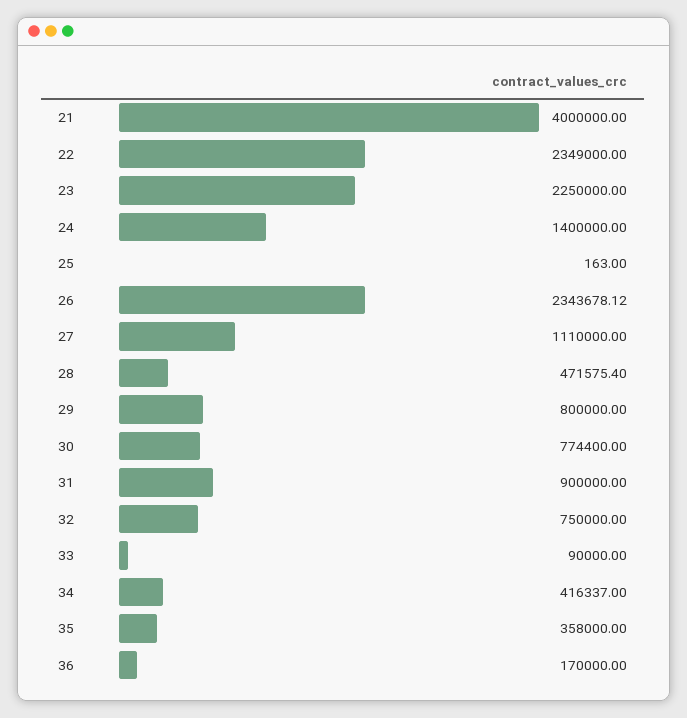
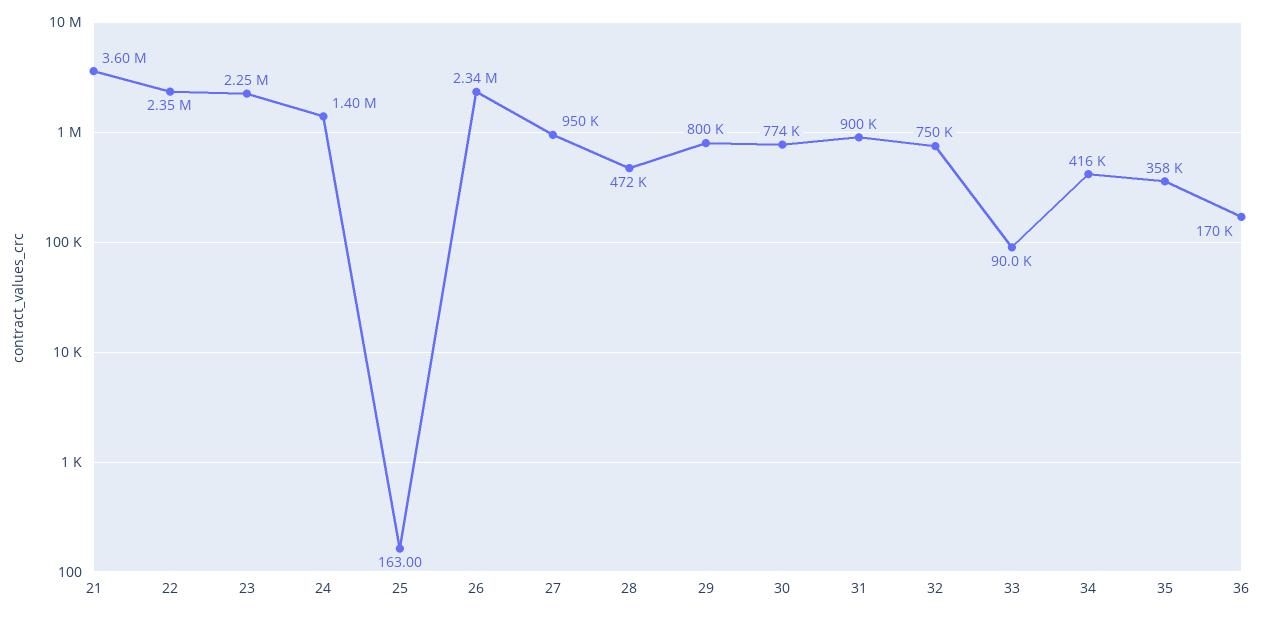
  {
-   "21": 4000000,
+   "21": 3600000,
    "22": 2349000,
    "23": 2250000,
    "24": 1400000,
    "25": 163,
    "26": 2343678.12,
-   "27": 1110000,
+   "27": 950000,
    "28": 471575.4,
    "29": 800000,
    "30": 774400,
    "31": 900000,
    "32": 750000,
    "33": 90000,
    "34": 416337,
    "35": 358000,
    "36": 170000
  }

